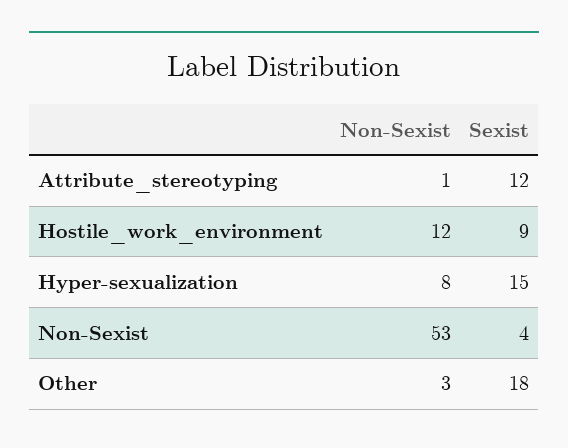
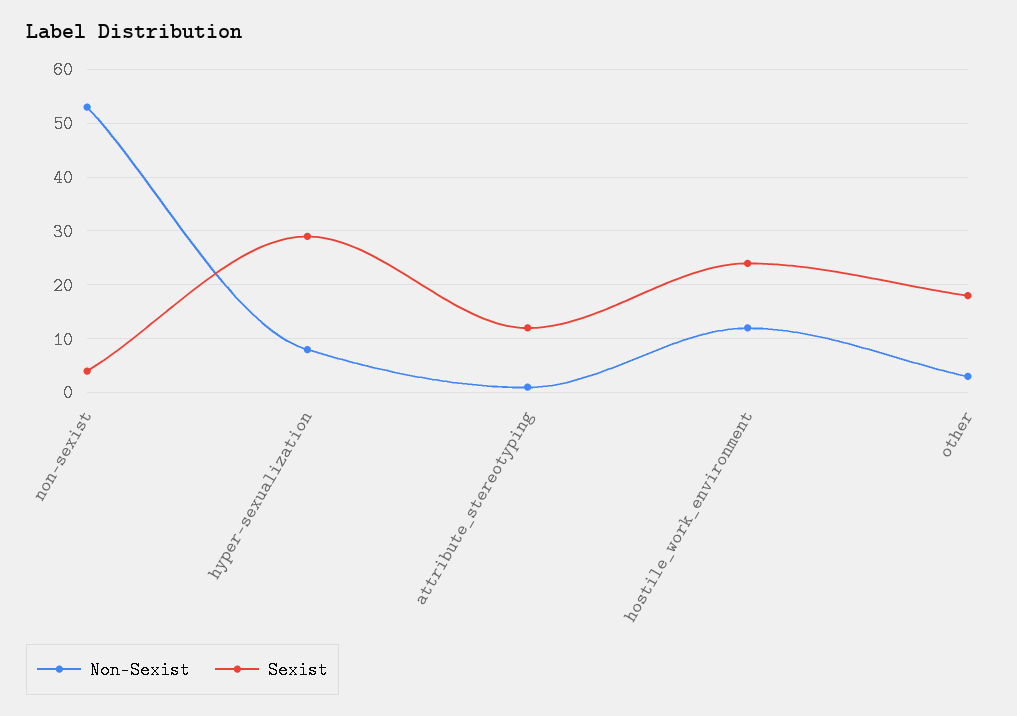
  {
    "Non-Sexist": {
      "Attribute_stereotyping": 1,
      "Hostile_work_environment": 12,
      "Hyper-sexualization": 8,
      "Non-Sexist": 53,
      "Other": 3
    },
    "Sexist": {
      "Attribute_stereotyping": 12,
-     "Hostile_work_environment": 9,
+     "Hostile_work_environment": 25,
-     "Hyper-sexualization": 15,
+     "Hyper-sexualization": 30,
      "Non-Sexist": 4,
      "Other": 18
    }
  }

